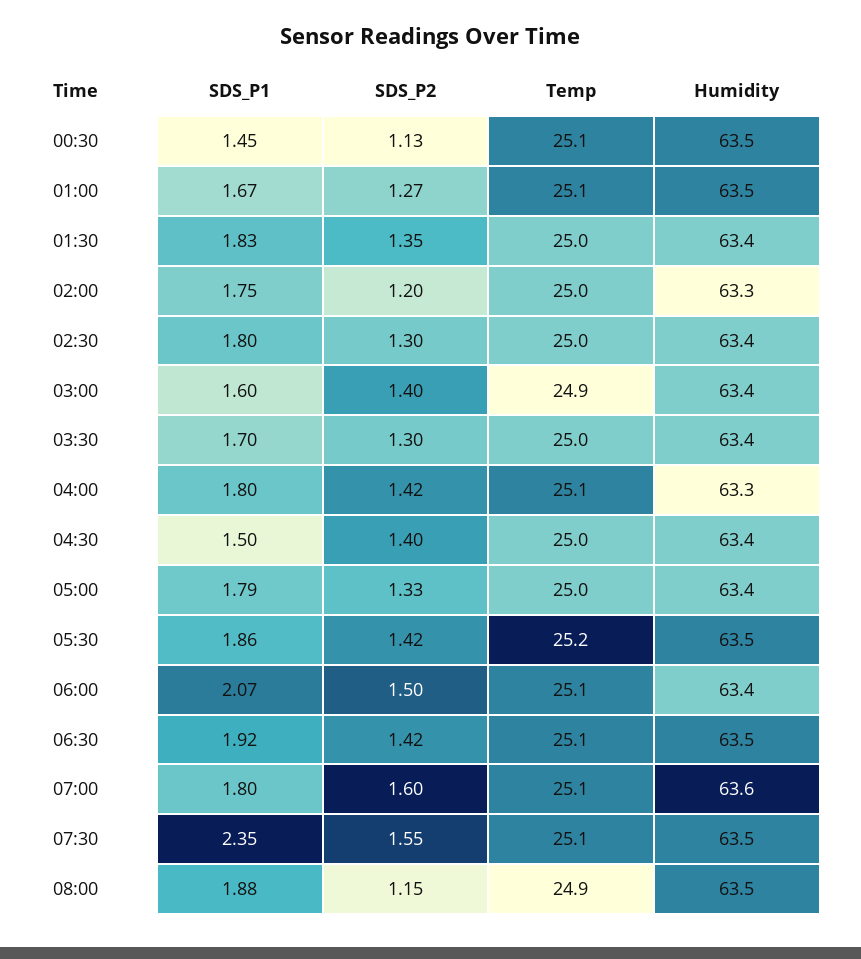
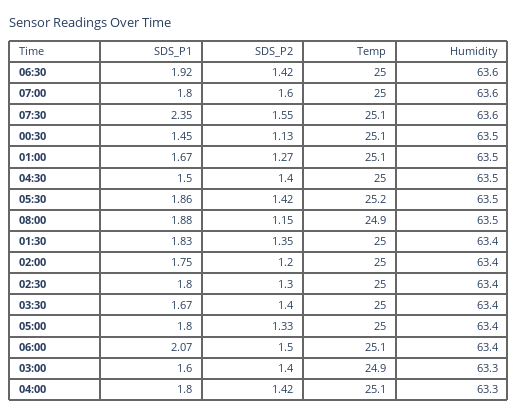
  {
    "SDS_P1": {
      "00:30": 1.45,
      "01:00": 1.67,
      "01:30": 1.83,
      "02:00": 1.75,
      "02:30": 1.8,
      "03:00": 1.6,
-     "03:30": 1.7,
+     "03:30": 1.67,
      "04:00": 1.8,
      "04:30": 1.5,
-     "05:00": 1.79,
+     "05:00": 1.8,
      "05:30": 1.86,
      "06:00": 2.07,
      "06:30": 1.92,
      "07:00": 1.8,
      "07:30": 2.35,
      "08:00": 1.88
    },
    "SDS_P2": {
      "00:30": 1.13,
      "01:00": 1.27,
      "01:30": 1.35,
      "02:00": 1.2,
      "02:30": 1.3,
      "03:00": 1.4,
-     "03:30": 1.3,
+     "03:30": 1.4,
      "04:00": 1.42,
      "04:30": 1.4,
      "05:00": 1.33,
      "05:30": 1.42,
      "06:00": 1.5,
      "06:30": 1.42,
      "07:00": 1.6,
      "07:30": 1.55,
      "08:00": 1.15
    },
    "Temp": {
      "00:30": 25.1,
      "01:00": 25.1,
      "01:30": 25,
      "02:00": 25,
      "02:30": 25,
      "03:00": 24.9,
      "03:30": 25,
      "04:00": 25.1,
      "04:30": 25,
      "05:00": 25,
      "05:30": 25.2,
      "06:00": 25.1,
-     "06:30": 25.1,
+     "06:30": 25,
-     "07:00": 25.1,
+     "07:00": 25,
      "07:30": 25.1,
      "08:00": 24.9
    },
    "Humidity": {
      "00:30": 63.5,
      "01:00": 63.5,
      "01:30": 63.4,
-     "02:00": 63.3,
+     "02:00": 63.4,
      "02:30": 63.4,
-     "03:00": 63.4,
+     "03:00": 63.3,
      "03:30": 63.4,
      "04:00": 63.3,
-     "04:30": 63.4,
+     "04:30": 63.5,
      "05:00": 63.4,
      "05:30": 63.5,
      "06:00": 63.4,
-     "06:30": 63.5,
+     "06:30": 63.6,
      "07:00": 63.6,
-     "07:30": 63.5,
+     "07:30": 63.6,
      "08:00": 63.5
    }
  }

